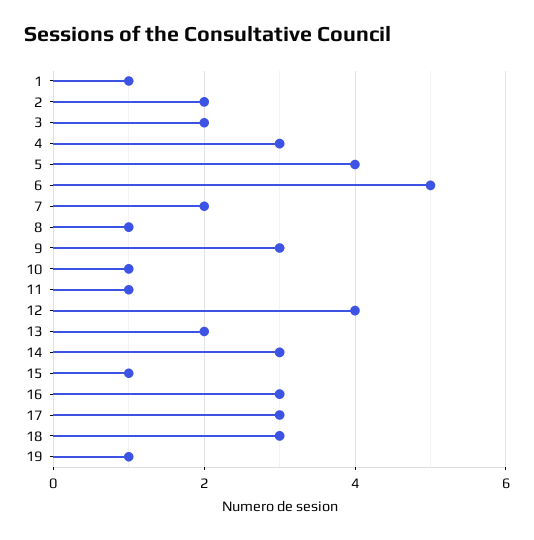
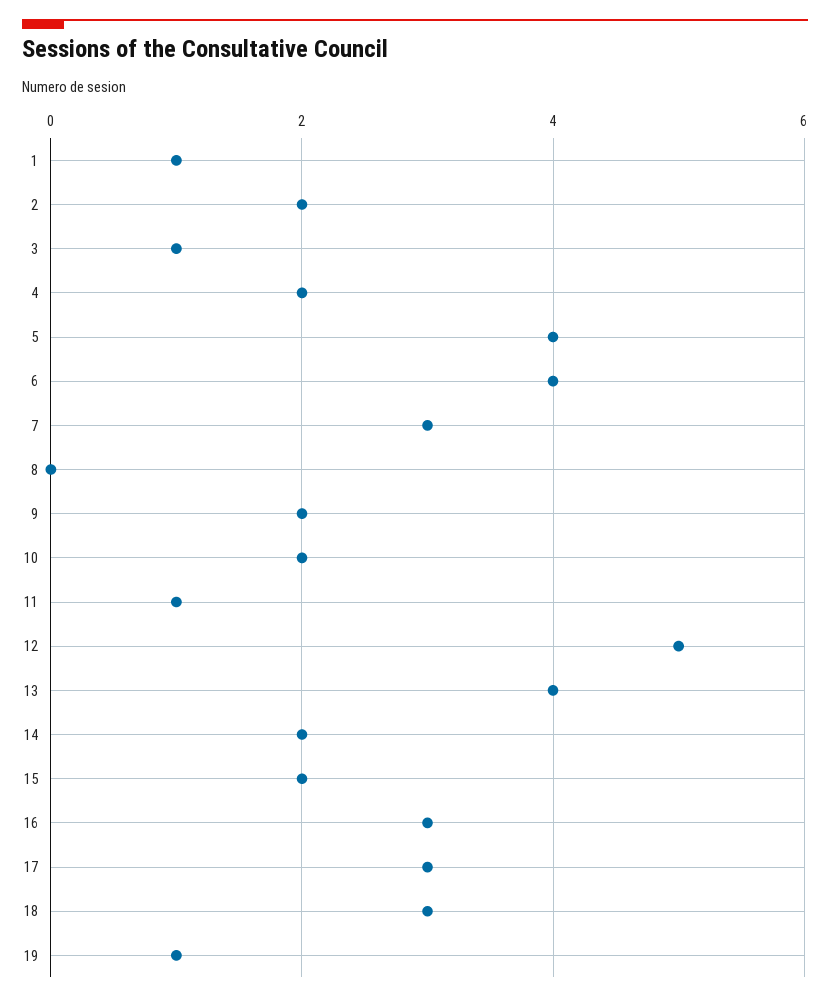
  {
    "1": 1,
    "2": 2,
-   "3": 2,
+   "3": 1,
-   "4": 3,
+   "4": 2,
    "5": 4,
-   "6": 5,
+   "6": 4,
-   "7": 2,
+   "7": 3,
-   "8": 1,
+   "8": 0,
-   "9": 3,
+   "9": 2,
-   "10": 1,
+   "10": 2,
    "11": 1,
-   "12": 4,
+   "12": 5,
-   "13": 2,
+   "13": 4,
-   "14": 3,
+   "14": 2,
-   "15": 1,
+   "15": 2,
    "16": 3,
    "17": 3,
    "18": 3,
    "19": 1
  }

